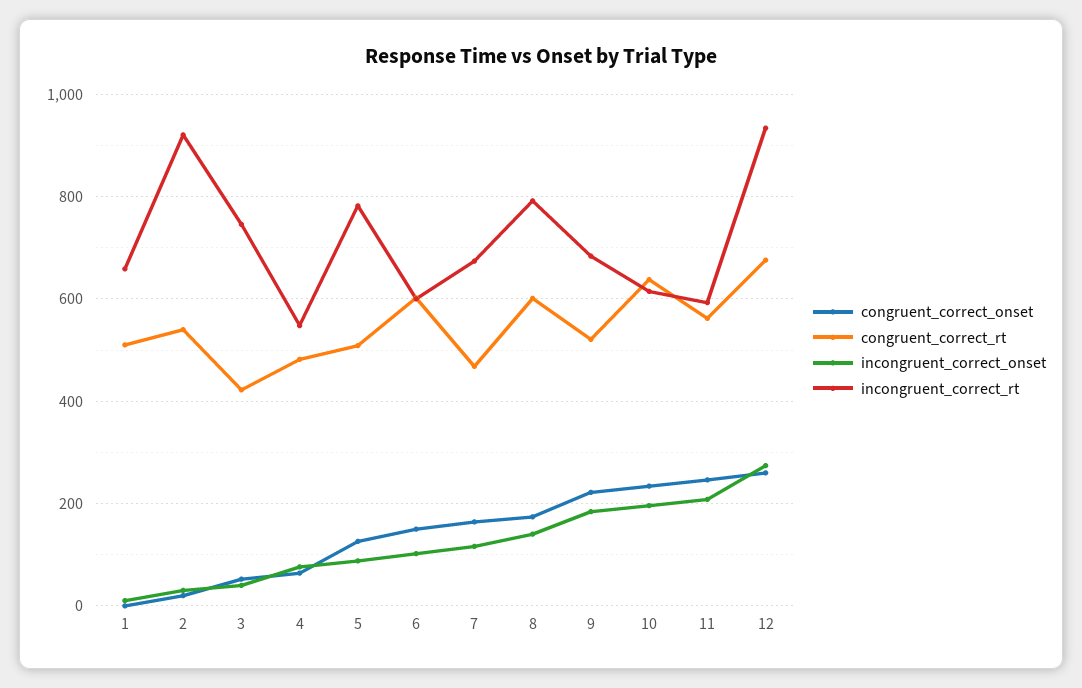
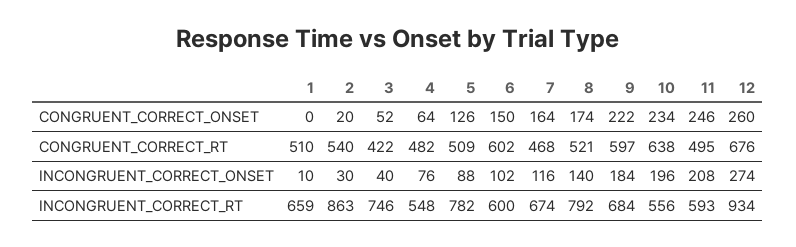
  {
    "congruent_correct_onset": {
      "1": 0,
      "2": 20,
      "3": 52,
      "4": 64,
      "5": 126,
      "6": 150,
      "7": 164,
      "8": 174,
      "9": 222,
      "10": 234,
      "11": 246,
      "12": 260
    },
    "congruent_correct_rt": {
      "1": 510,
      "2": 540,
      "3": 422,
      "4": 482,
      "5": 509,
      "6": 602,
      "7": 468,
-     "8": 600,
+     "8": 521,
-     "9": 520,
+     "9": 597,
      "10": 638,
-     "11": 560,
+     "11": 495,
      "12": 676
    },
    "incongruent_correct_onset": {
      "1": 10,
      "2": 30,
      "3": 40,
      "4": 76,
      "5": 88,
      "6": 102,
      "7": 116,
      "8": 140,
      "9": 184,
      "10": 196,
      "11": 208,
      "12": 274
    },
    "incongruent_correct_rt": {
      "1": 659,
-     "2": 920,
+     "2": 863,
      "3": 746,
      "4": 548,
      "5": 782,
      "6": 600,
      "7": 674,
      "8": 792,
      "9": 684,
-     "10": 620,
+     "10": 556,
      "11": 593,
      "12": 934
    }
  }

